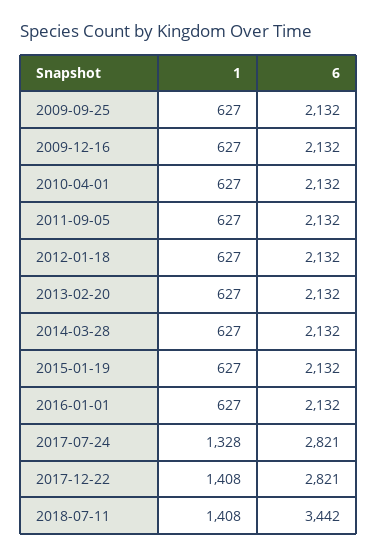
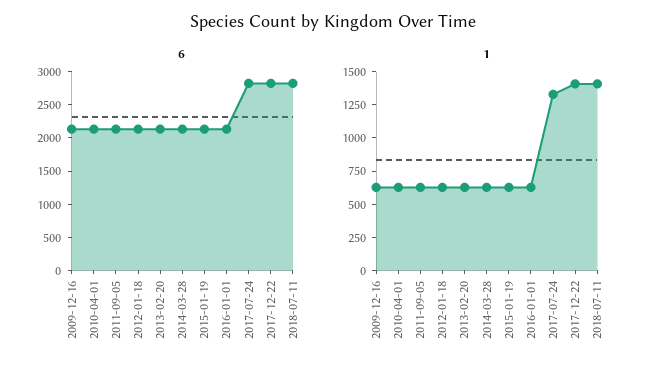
  {
    "1": {
-     "2009-09-25": 627,
      "2009-12-16": 627,
      "2010-04-01": 627,
      "2011-09-05": 627,
      "2012-01-18": 627,
      "2013-02-20": 627,
      "2014-03-28": 627,
      "2015-01-19": 627,
      "2016-01-01": 627,
      "2017-07-24": 1328,
      "2017-12-22": 1408,
      "2018-07-11": 1408
    },
    "6": {
-     "2009-09-25": 2132,
      "2009-12-16": 2132,
      "2010-04-01": 2132,
      "2011-09-05": 2132,
      "2012-01-18": 2132,
      "2013-02-20": 2132,
      "2014-03-28": 2132,
      "2015-01-19": 2132,
      "2016-01-01": 2132,
      "2017-07-24": 2821,
      "2017-12-22": 2821,
-     "2018-07-11": 3442
+     "2018-07-11": 2750
    }
  }

